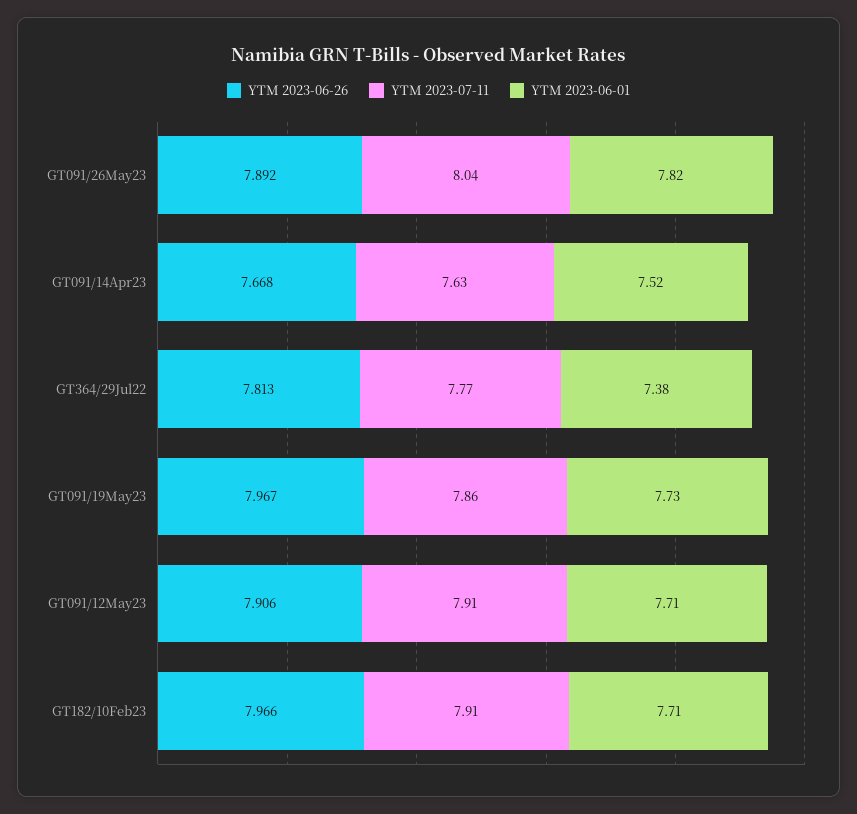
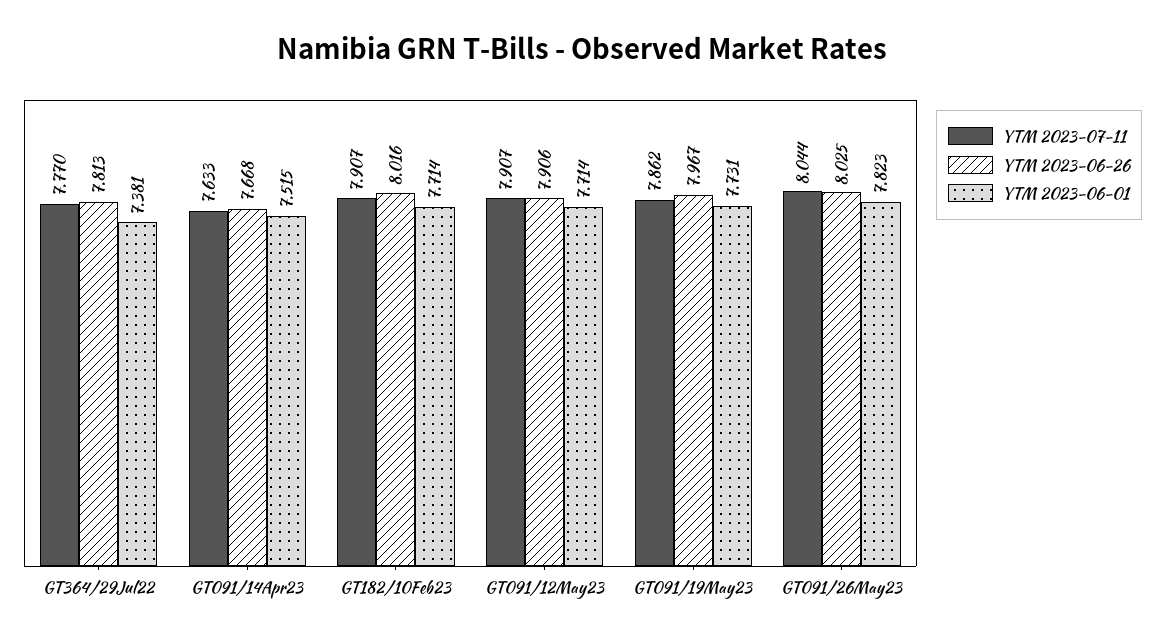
  {
    "YTM 2023-06-26": {
-     "GT091/26May23": 7.892,
+     "GT091/26May23": 8.025,
      "GT091/14Apr23": 7.668,
      "GT364/29Jul22": 7.813,
      "GT091/19May23": 7.967,
      "GT091/12May23": 7.906,
-     "GT182/10Feb23": 7.966
+     "GT182/10Feb23": 8.016
    },
    "YTM 2023-07-11": {
      "GT091/26May23": 8.044,
      "GT091/14Apr23": 7.633,
      "GT364/29Jul22": 7.77,
      "GT091/19May23": 7.862,
      "GT091/12May23": 7.907,
      "GT182/10Feb23": 7.907
    },
    "YTM 2023-06-01": {
      "GT091/26May23": 7.823,
      "GT091/14Apr23": 7.515,
      "GT364/29Jul22": 7.381,
      "GT091/19May23": 7.731,
      "GT091/12May23": 7.714,
      "GT182/10Feb23": 7.714
    }
  }

